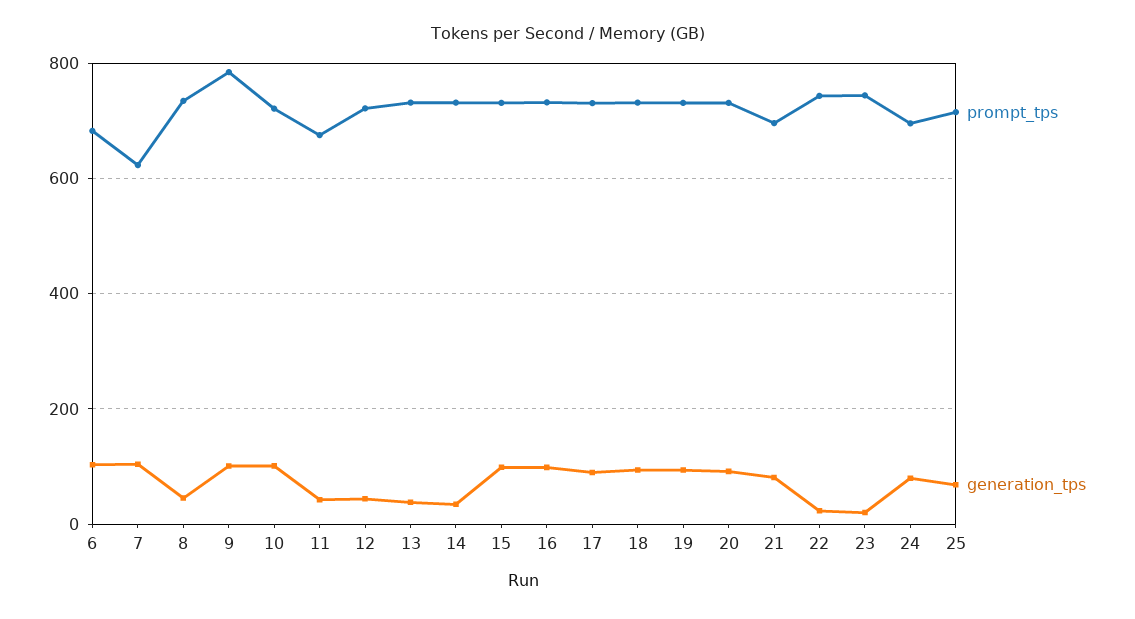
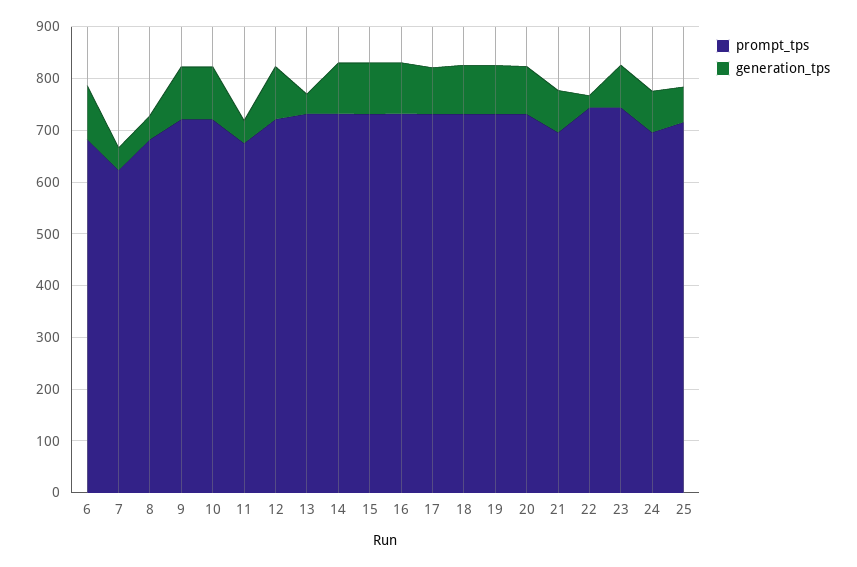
  {
    "prompt_tps": {
      "6": 680,
      "7": 620,
-     "8": 740,
+     "8": 680,
-     "9": 780,
+     "9": 720,
      "10": 720,
      "11": 680,
      "12": 720,
      "13": 740,
      "14": 740,
      "15": 740,
      "16": 740,
      "17": 740,
      "18": 740,
      "19": 740,
      "20": 740,
      "21": 700,
      "22": 740,
      "23": 740,
      "24": 700,
      "25": 720
    },
    "generation_tps": {
      "6": 100,
-     "7": 100,
+     "7": 40,
      "8": 40,
      "9": 100,
      "10": 100,
      "11": 40,
-     "12": 40,
+     "12": 100,
      "13": 40,
-     "14": 40,
+     "14": 100,
      "15": 100,
      "16": 100,
      "17": 80,
      "18": 100,
      "19": 100,
      "20": 100,
      "21": 80,
      "22": 20,
-     "23": 20,
+     "23": 80,
      "24": 80,
      "25": 60
    }
  }

